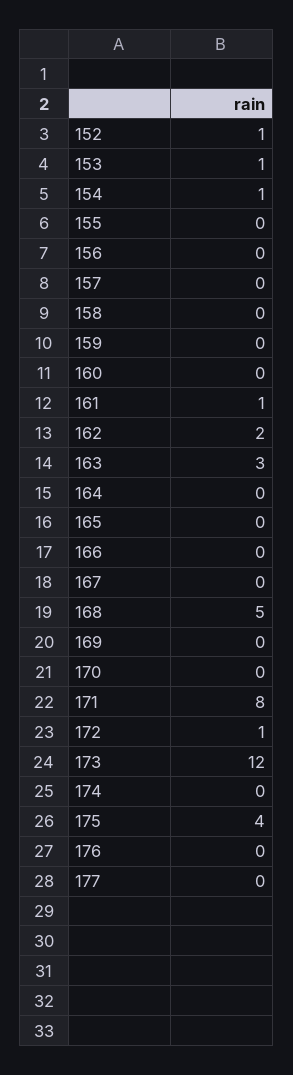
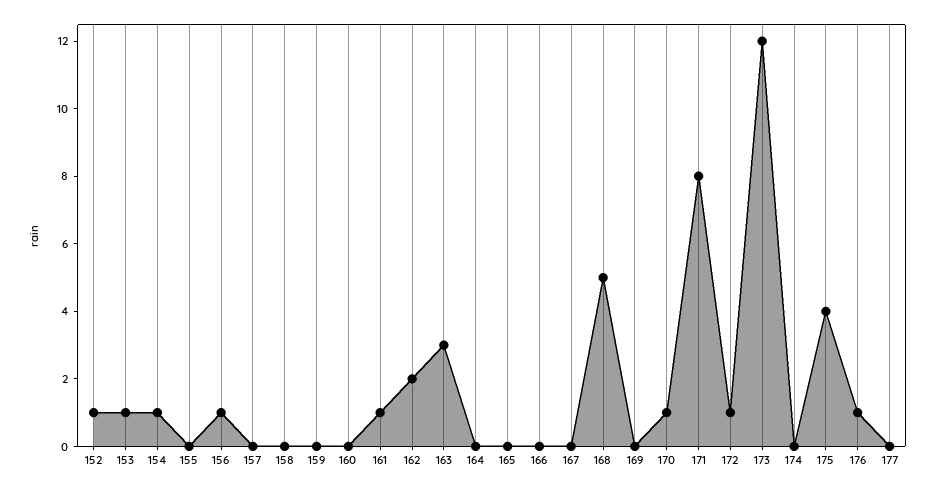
  {
    "152": 1,
    "153": 1,
    "154": 1,
    "155": 0,
-   "156": 0,
+   "156": 1,
    "157": 0,
    "158": 0,
    "159": 0,
    "160": 0,
    "161": 1,
    "162": 2,
    "163": 3,
    "164": 0,
    "165": 0,
    "166": 0,
    "167": 0,
    "168": 5,
    "169": 0,
-   "170": 0,
+   "170": 1,
    "171": 8,
    "172": 1,
    "173": 12,
    "174": 0,
    "175": 4,
-   "176": 0,
+   "176": 1,
    "177": 0
  }

